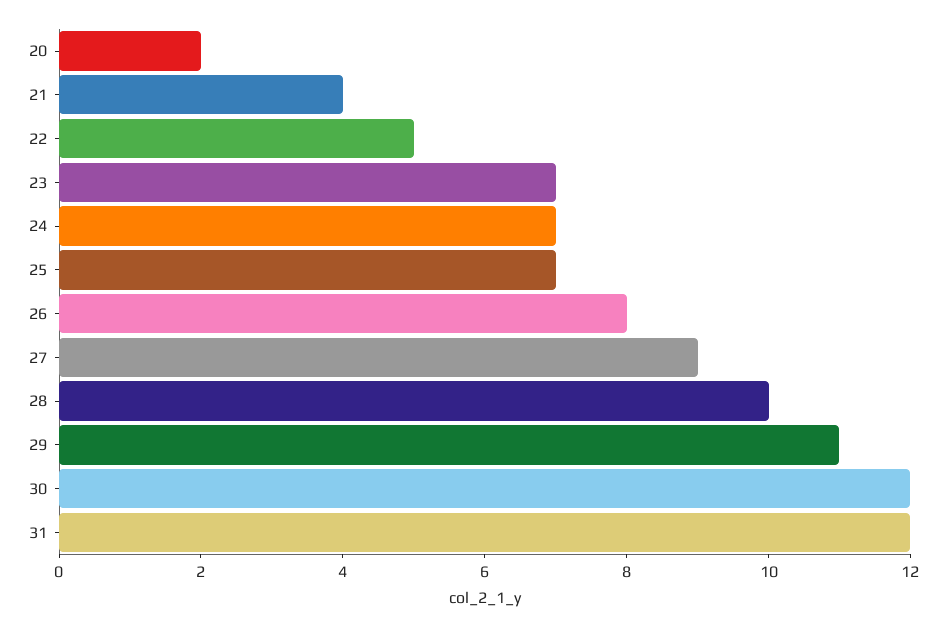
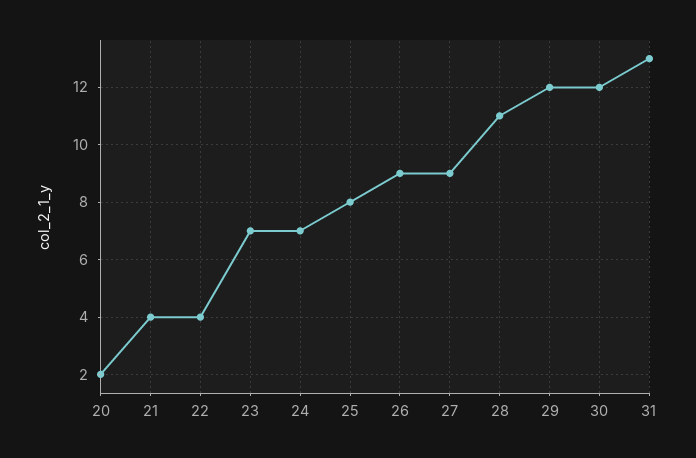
  {
    "20": 2,
    "21": 4,
-   "22": 5,
+   "22": 4,
    "23": 7,
    "24": 7,
-   "25": 7,
+   "25": 8,
-   "26": 8,
+   "26": 9,
    "27": 9,
-   "28": 10,
+   "28": 11,
-   "29": 11,
+   "29": 12,
    "30": 12,
-   "31": 12
+   "31": 13
  }

